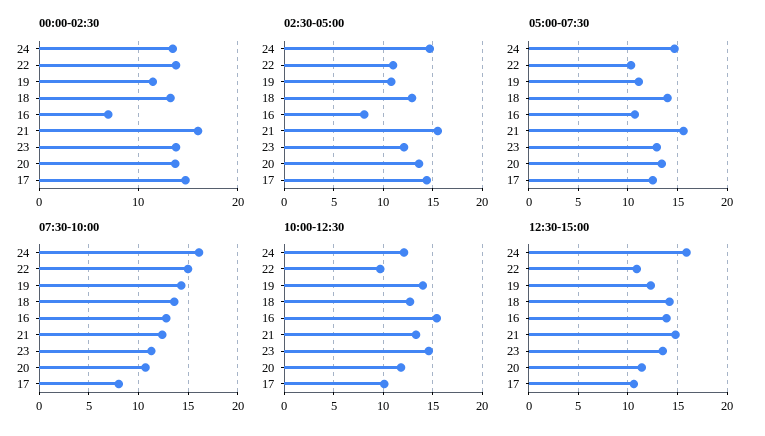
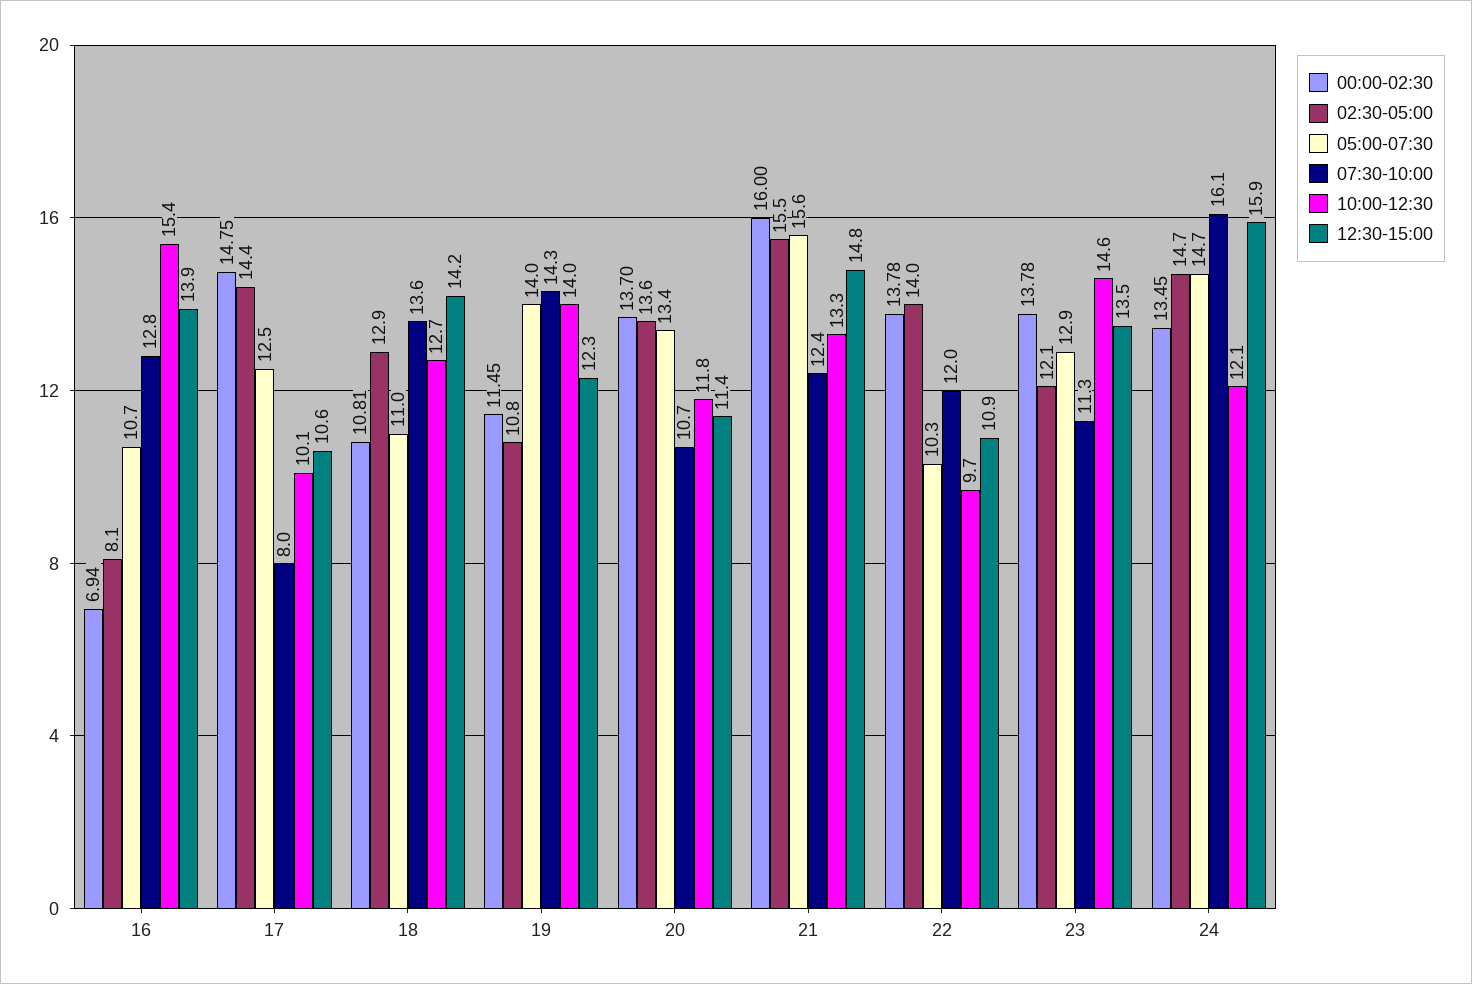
  {
    "00:00-02:30": {
      "24": 13.45,
      "22": 13.78,
      "19": 11.45,
-     "18": 13,
+     "18": 10.81,
      "16": 6.94,
      "21": 16,
      "23": 13.78,
      "20": 13.7,
      "17": 14.75
    },
    "02:30-05:00": {
      "24": 14.7,
-     "22": 11,
+     "22": 14,
      "19": 10.8,
      "18": 12.9,
      "16": 8.1,
      "21": 15.5,
      "23": 12.1,
      "20": 13.6,
      "17": 14.4
    },
    "05:00-07:30": {
      "24": 14.7,
      "22": 10.3,
-     "19": 11,
+     "19": 14,
-     "18": 14,
+     "18": 11,
      "16": 10.7,
      "21": 15.6,
      "23": 12.9,
      "20": 13.4,
      "17": 12.5
    },
    "07:30-10:00": {
      "24": 16.1,
-     "22": 15,
+     "22": 12,
      "19": 14.3,
      "18": 13.6,
      "16": 12.8,
      "21": 12.4,
      "23": 11.3,
      "20": 10.7,
      "17": 8
    },
    "10:00-12:30": {
      "24": 12.1,
      "22": 9.7,
      "19": 14,
      "18": 12.7,
      "16": 15.4,
      "21": 13.3,
      "23": 14.6,
      "20": 11.8,
      "17": 10.1
    },
    "12:30-15:00": {
      "24": 15.9,
      "22": 10.9,
      "19": 12.3,
      "18": 14.2,
      "16": 13.9,
      "21": 14.8,
      "23": 13.5,
      "20": 11.4,
      "17": 10.6
    }
  }

